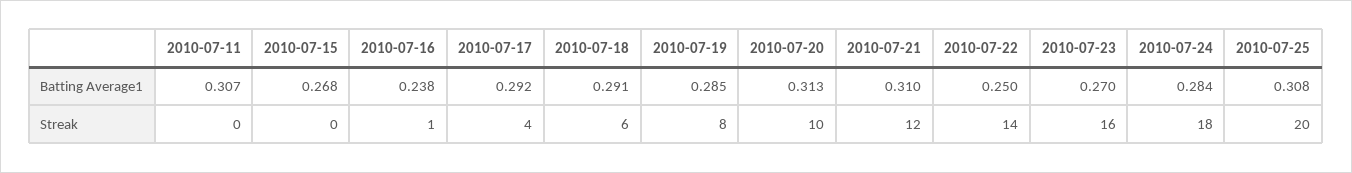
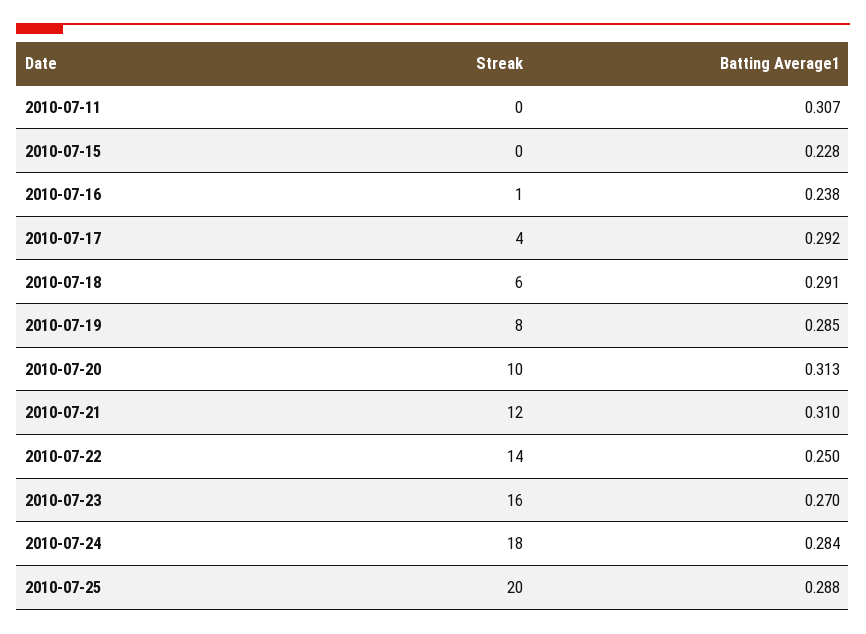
  {
    "2010-07-11": {
      "Batting Average1": 0.307,
      "Streak": 0
    },
    "2010-07-15": {
-     "Batting Average1": 0.268,
+     "Batting Average1": 0.228,
      "Streak": 0
    },
    "2010-07-16": {
      "Batting Average1": 0.238,
      "Streak": 1
    },
    "2010-07-17": {
      "Batting Average1": 0.292,
      "Streak": 4
    },
    "2010-07-18": {
      "Batting Average1": 0.291,
      "Streak": 6
    },
    "2010-07-19": {
      "Batting Average1": 0.285,
      "Streak": 8
    },
    "2010-07-20": {
      "Batting Average1": 0.313,
      "Streak": 10
    },
    "2010-07-21": {
      "Batting Average1": 0.31,
      "Streak": 12
    },
    "2010-07-22": {
      "Batting Average1": 0.25,
      "Streak": 14
    },
    "2010-07-23": {
      "Batting Average1": 0.27,
      "Streak": 16
    },
    "2010-07-24": {
      "Batting Average1": 0.284,
      "Streak": 18
    },
    "2010-07-25": {
-     "Batting Average1": 0.308,
+     "Batting Average1": 0.288,
      "Streak": 20
    }
  }

